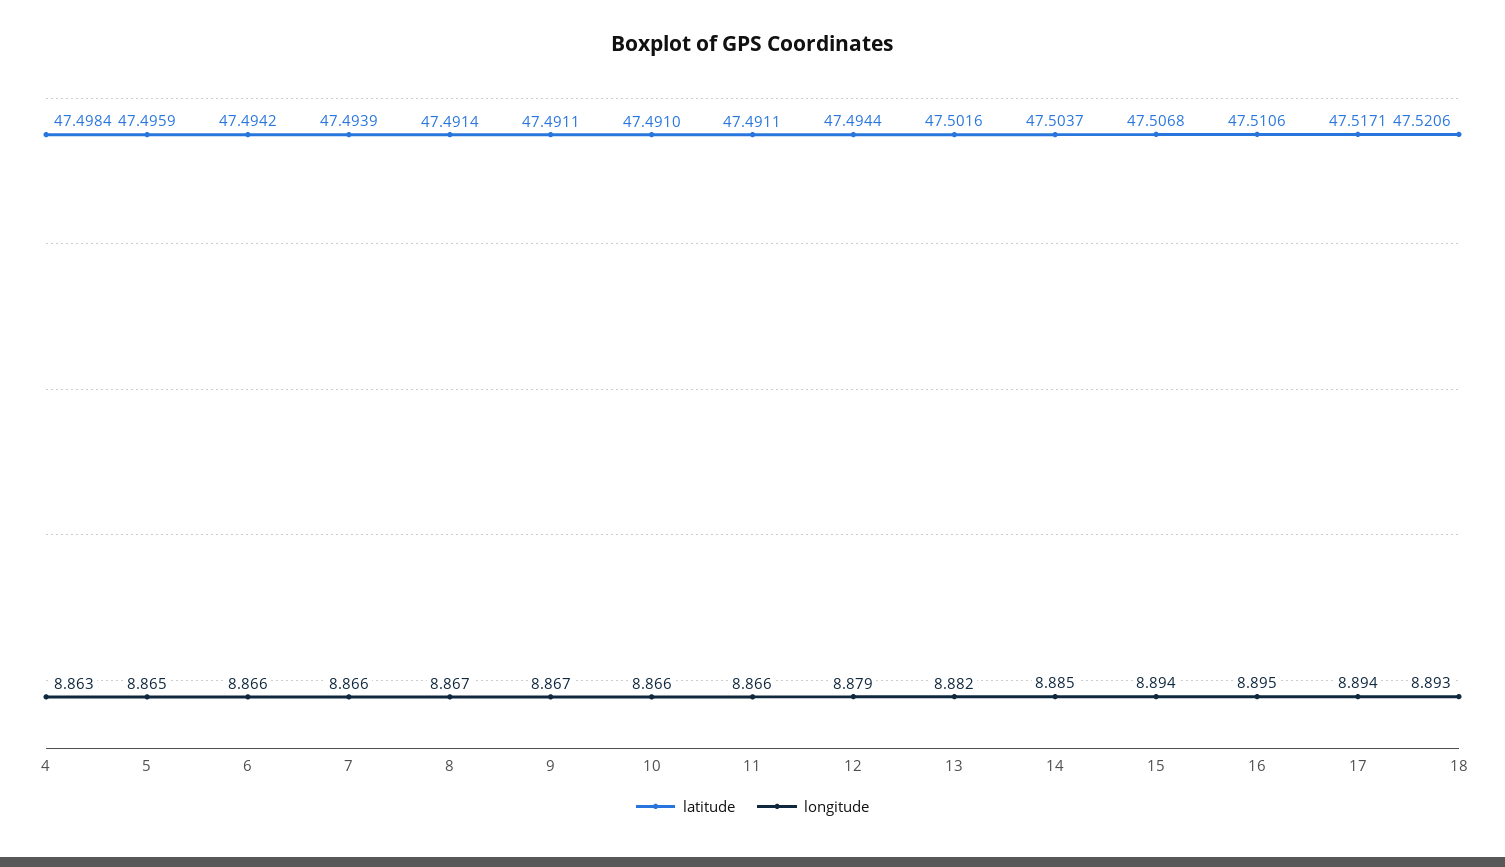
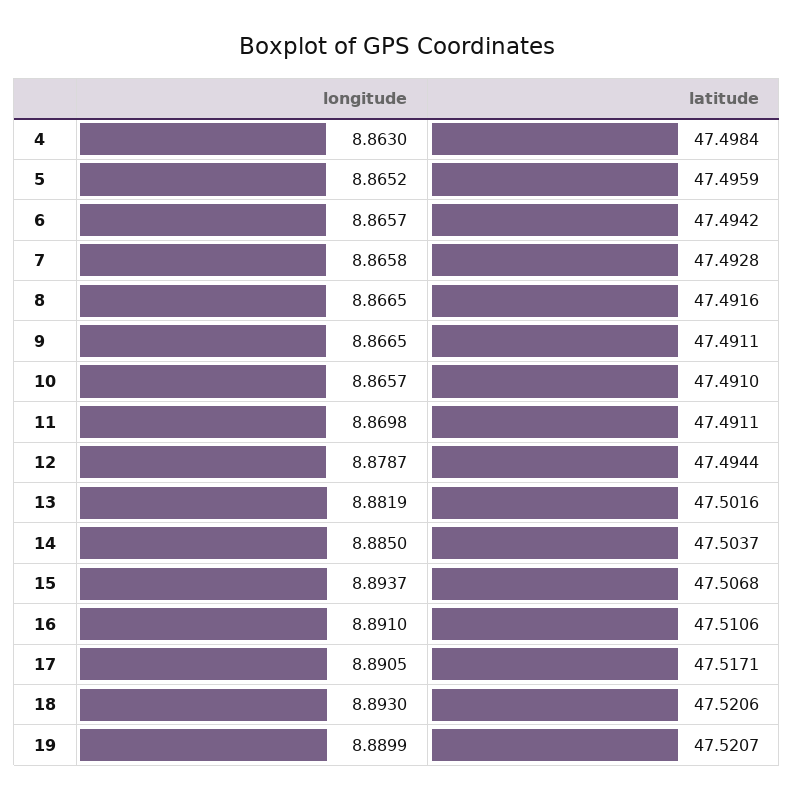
  {
    "latitude": {
      "4": 47.4984,
      "5": 47.4959,
      "6": 47.4942,
-     "7": 47.4939,
+     "7": 47.4928,
-     "8": 47.4914,
+     "8": 47.4916,
      "9": 47.4911,
      "10": 47.491,
      "11": 47.4911,
      "12": 47.4944,
      "13": 47.5016,
      "14": 47.5037,
      "15": 47.5068,
      "16": 47.5106,
      "17": 47.5171,
-     "18": 47.5206
+     "18": 47.5206,
+     "19": 47.5207
    },
    "longitude": {
      "4": 8.863,
      "5": 8.8652,
      "6": 8.8657,
      "7": 8.8658,
      "8": 8.8665,
      "9": 8.8665,
      "10": 8.8657,
-     "11": 8.866,
+     "11": 8.8698,
      "12": 8.8787,
      "13": 8.8819,
      "14": 8.885,
      "15": 8.8937,
-     "16": 8.895,
+     "16": 8.891,
-     "17": 8.894,
+     "17": 8.8905,
-     "18": 8.893
+     "18": 8.893,
+     "19": 8.8899
    }
  }

